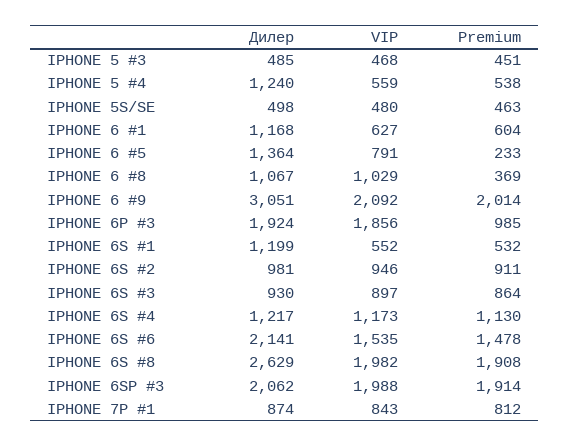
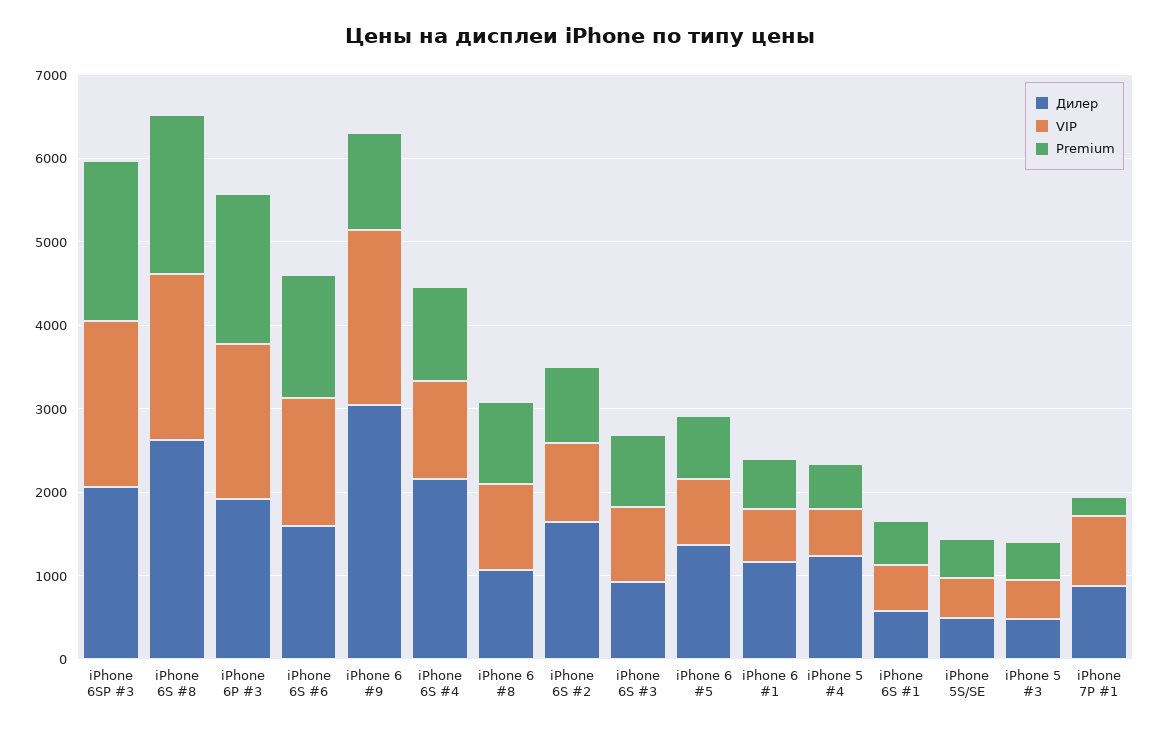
  {
    "Дилер": {
      "IPHONE 5 #3": 485,
      "IPHONE 5 #4": 1240,
      "IPHONE 5S/SE": 498,
      "IPHONE 6 #1": 1168,
      "IPHONE 6 #5": 1364,
      "IPHONE 6 #8": 1067,
      "IPHONE 6 #9": 3051,
      "IPHONE 6P #3": 1924,
-     "IPHONE 6S #1": 1199,
+     "IPHONE 6S #1": 600,
-     "IPHONE 6S #2": 981,
+     "IPHONE 6S #2": 1600,
      "IPHONE 6S #3": 930,
-     "IPHONE 6S #4": 1217,
+     "IPHONE 6S #4": 2200,
-     "IPHONE 6S #6": 2141,
+     "IPHONE 6S #6": 1600,
      "IPHONE 6S #8": 2629,
      "IPHONE 6SP #3": 2062,
      "IPHONE 7P #1": 874
    },
    "VIP": {
      "IPHONE 5 #3": 468,
      "IPHONE 5 #4": 559,
      "IPHONE 5S/SE": 480,
      "IPHONE 6 #1": 627,
      "IPHONE 6 #5": 791,
      "IPHONE 6 #8": 1029,
      "IPHONE 6 #9": 2092,
      "IPHONE 6P #3": 1856,
      "IPHONE 6S #1": 552,
      "IPHONE 6S #2": 946,
      "IPHONE 6S #3": 897,
      "IPHONE 6S #4": 1173,
      "IPHONE 6S #6": 1535,
      "IPHONE 6S #8": 1982,
      "IPHONE 6SP #3": 1988,
      "IPHONE 7P #1": 843
    },
    "Premium": {
      "IPHONE 5 #3": 451,
      "IPHONE 5 #4": 538,
      "IPHONE 5S/SE": 463,
      "IPHONE 6 #1": 604,
-     "IPHONE 6 #5": 233,
+     "IPHONE 6 #5": 800,
-     "IPHONE 6 #8": 369,
+     "IPHONE 6 #8": 1000,
-     "IPHONE 6 #9": 2014,
+     "IPHONE 6 #9": 1200,
-     "IPHONE 6P #3": 985,
+     "IPHONE 6P #3": 1800,
      "IPHONE 6S #1": 532,
      "IPHONE 6S #2": 911,
      "IPHONE 6S #3": 864,
      "IPHONE 6S #4": 1130,
      "IPHONE 6S #6": 1478,
      "IPHONE 6S #8": 1908,
      "IPHONE 6SP #3": 1914,
-     "IPHONE 7P #1": 812
+     "IPHONE 7P #1": 200
    }
  }

